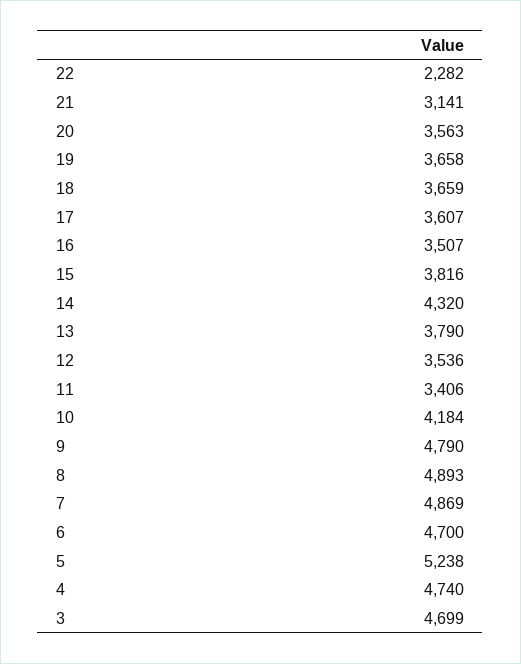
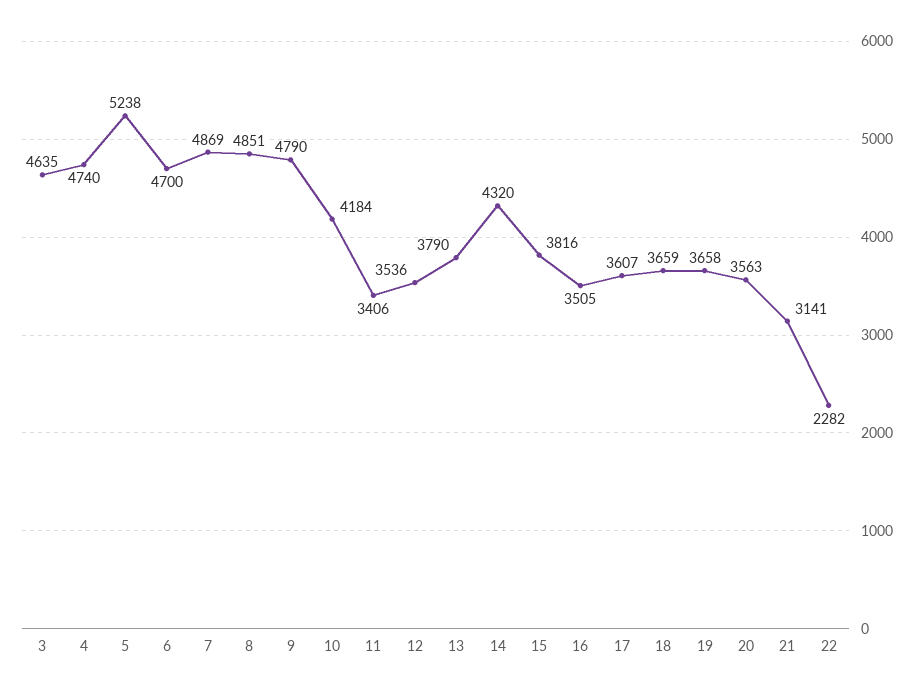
  {
    "22": 2282,
    "21": 3141,
    "20": 3563,
    "19": 3658,
    "18": 3659,
    "17": 3607,
-   "16": 3507,
+   "16": 3505,
    "15": 3816,
    "14": 4320,
    "13": 3790,
    "12": 3536,
    "11": 3406,
    "10": 4184,
    "9": 4790,
-   "8": 4893,
+   "8": 4851,
    "7": 4869,
    "6": 4700,
    "5": 5238,
    "4": 4740,
-   "3": 4699
+   "3": 4635
  }

